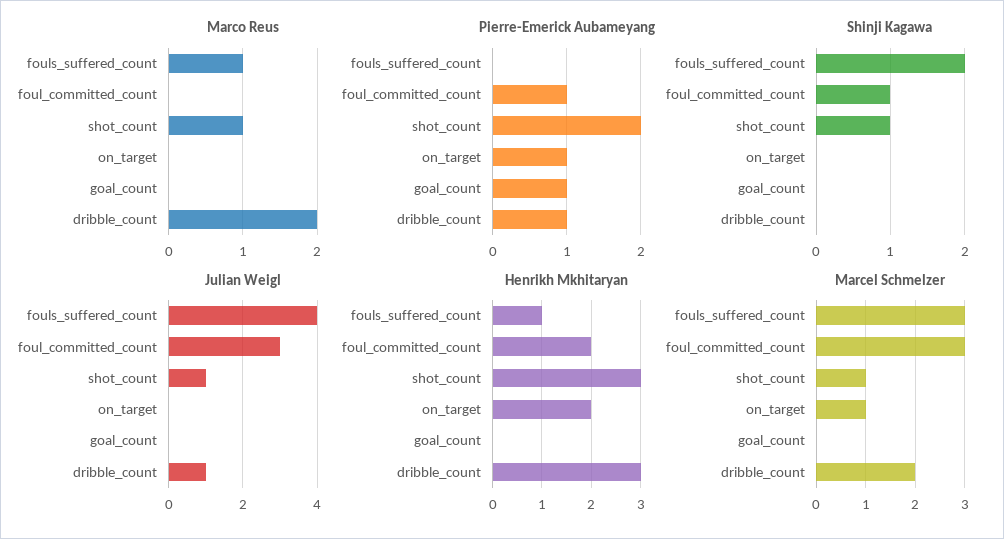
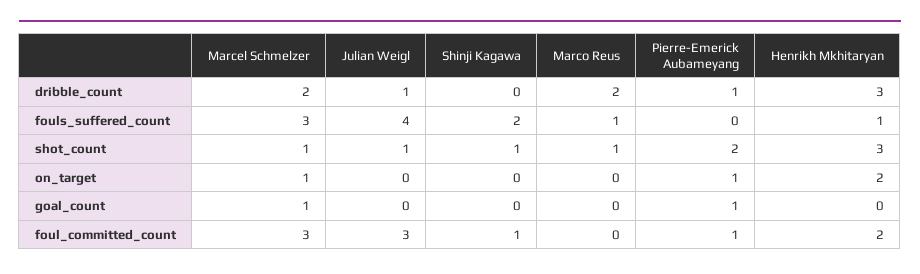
  {
    "Marco Reus": {
      "fouls_suffered_count": 1,
      "foul_committed_count": 0,
      "shot_count": 1,
      "on_target": 0,
      "goal_count": 0,
      "dribble_count": 2
    },
    "Pierre-Emerick Aubameyang": {
      "fouls_suffered_count": 0,
      "foul_committed_count": 1,
      "shot_count": 2,
      "on_target": 1,
      "goal_count": 1,
      "dribble_count": 1
    },
    "Shinji Kagawa": {
      "fouls_suffered_count": 2,
      "foul_committed_count": 1,
      "shot_count": 1,
      "on_target": 0,
      "goal_count": 0,
      "dribble_count": 0
    },
    "Julian Weigl": {
      "fouls_suffered_count": 4,
      "foul_committed_count": 3,
      "shot_count": 1,
      "on_target": 0,
      "goal_count": 0,
      "dribble_count": 1
    },
    "Henrikh Mkhitaryan": {
      "fouls_suffered_count": 1,
      "foul_committed_count": 2,
      "shot_count": 3,
      "on_target": 2,
      "goal_count": 0,
      "dribble_count": 3
    },
    "Marcel Schmelzer": {
      "fouls_suffered_count": 3,
      "foul_committed_count": 3,
      "shot_count": 1,
      "on_target": 1,
-     "goal_count": 0,
+     "goal_count": 1,
      "dribble_count": 2
    }
  }

